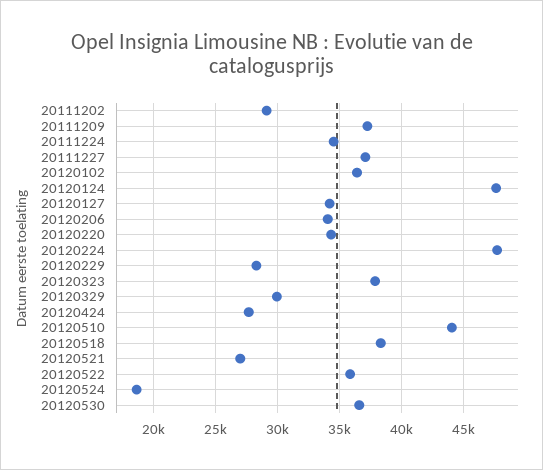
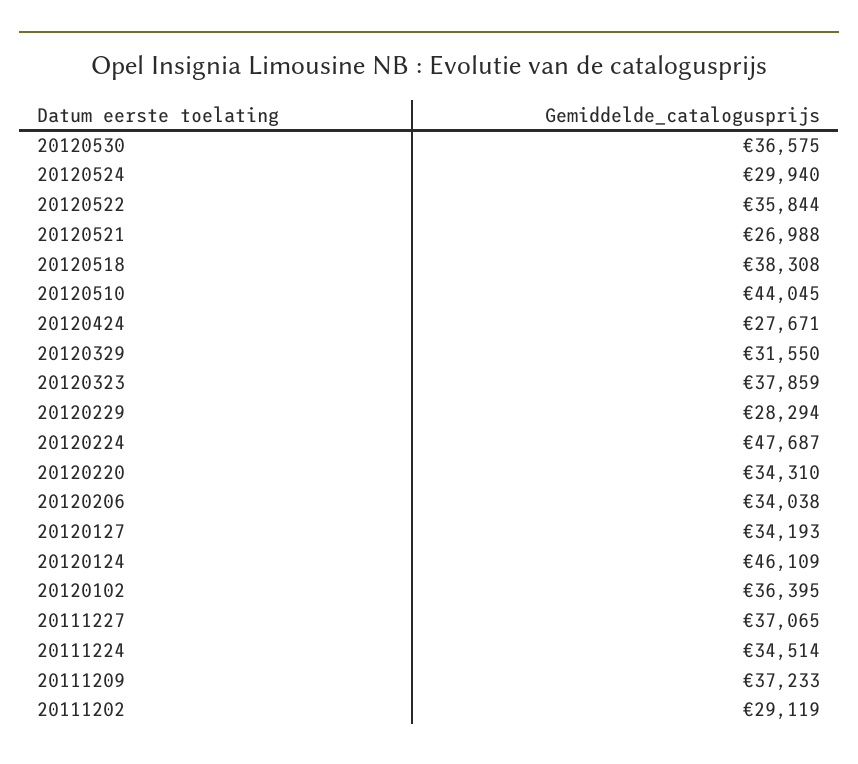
  {
    "20111202": 29119,
    "20111209": 37233,
    "20111224": 34514,
    "20111227": 37065,
    "20120102": 36395,
-   "20120124": 47500,
+   "20120124": 46109,
    "20120127": 34193,
    "20120206": 34038,
    "20120220": 34310,
    "20120224": 47687,
    "20120229": 28294,
    "20120323": 37859,
-   "20120329": 30000,
+   "20120329": 31550,
    "20120424": 27671,
    "20120510": 44045,
    "20120518": 38308,
    "20120521": 26988,
    "20120522": 35844,
-   "20120524": 18500,
+   "20120524": 29940,
    "20120530": 36575
  }

